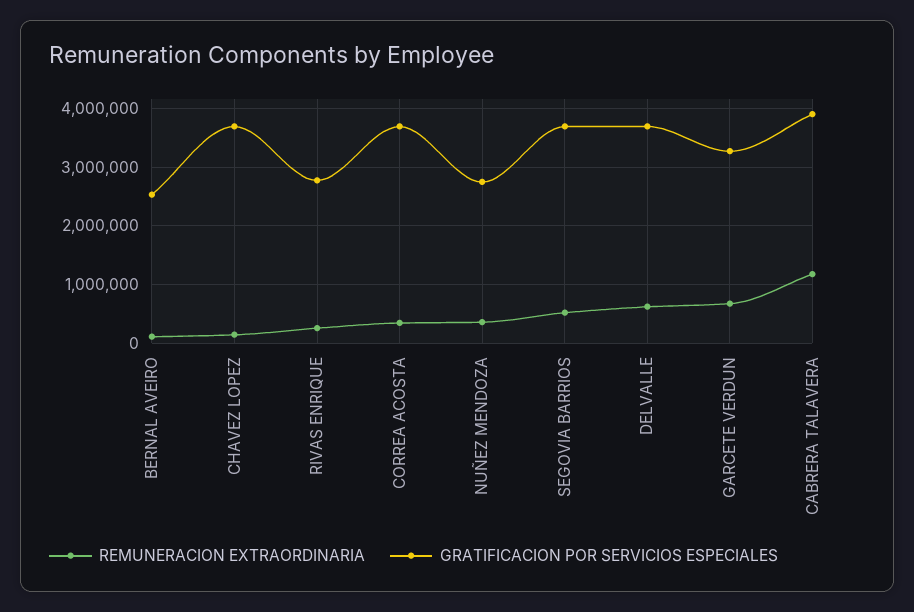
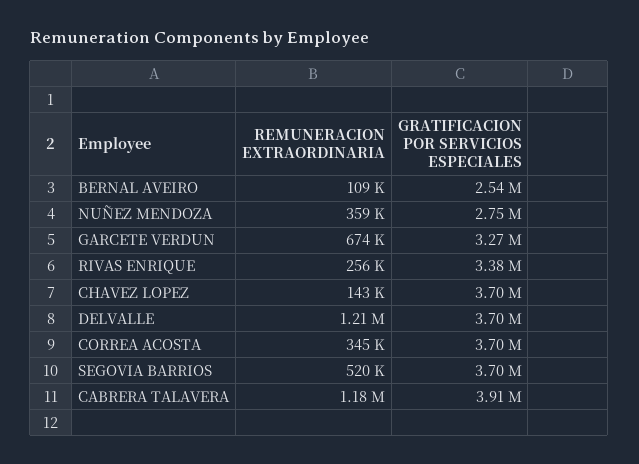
  {
    "REMUNERACION EXTRAORDINARIA": {
      "BERNAL AVEIRO": 109000,
      "CHAVEZ LOPEZ": 143000,
      "RIVAS ENRIQUE": 256000,
      "CORREA ACOSTA": 345000,
      "NUÑEZ MENDOZA": 359000,
      "SEGOVIA BARRIOS": 520000,
-     "DELVALLE": 600000,
+     "DELVALLE": 1210000,
      "GARCETE VERDUN": 674000,
      "CABRERA TALAVERA": 1180000
    },
    "GRATIFICACION POR SERVICIOS ESPECIALES": {
      "BERNAL AVEIRO": 2540000,
      "CHAVEZ LOPEZ": 3700000,
-     "RIVAS ENRIQUE": 2800000,
+     "RIVAS ENRIQUE": 3380000,
      "CORREA ACOSTA": 3700000,
      "NUÑEZ MENDOZA": 2750000,
      "SEGOVIA BARRIOS": 3700000,
      "DELVALLE": 3700000,
      "GARCETE VERDUN": 3270000,
      "CABRERA TALAVERA": 3910000
    }
  }

